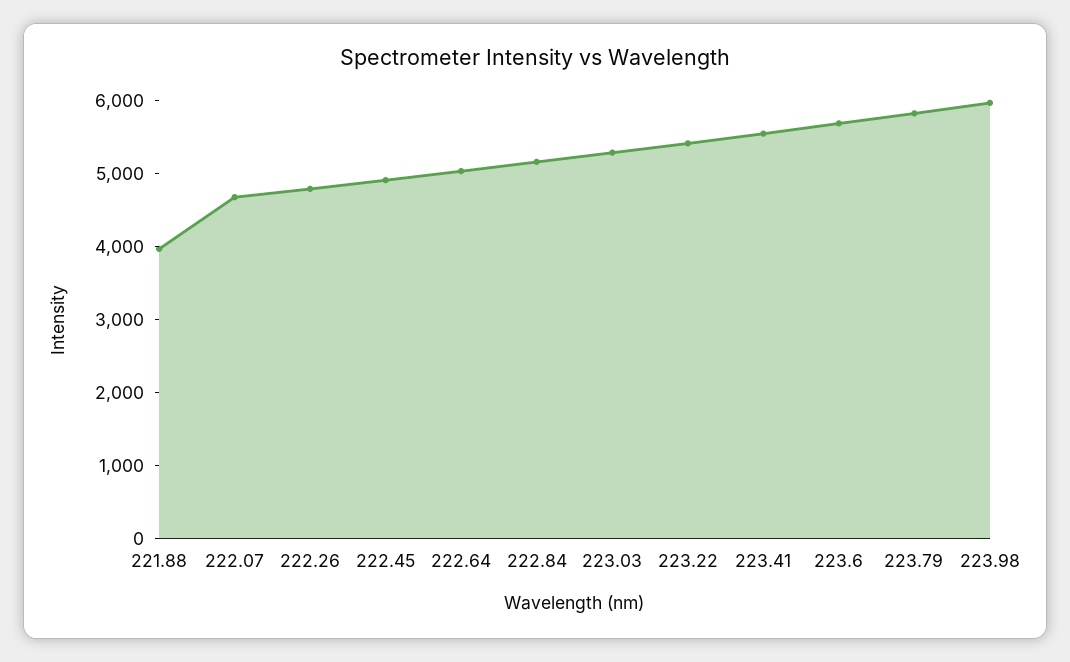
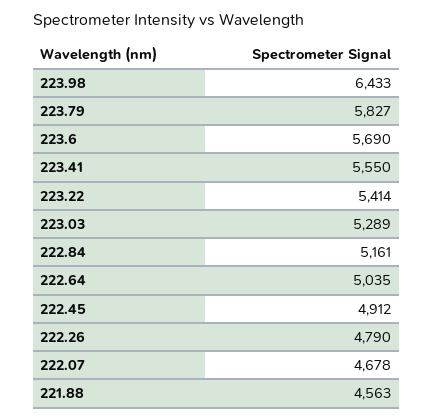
  {
-   "221.88": 4000,
+   "221.88": 4563,
    "222.07": 4678,
    "222.26": 4790,
    "222.45": 4912,
    "222.64": 5035,
    "222.84": 5161,
    "223.03": 5289,
    "223.22": 5414,
    "223.41": 5550,
    "223.6": 5690,
    "223.79": 5827,
-   "223.98": 6000
+   "223.98": 6433
  }

